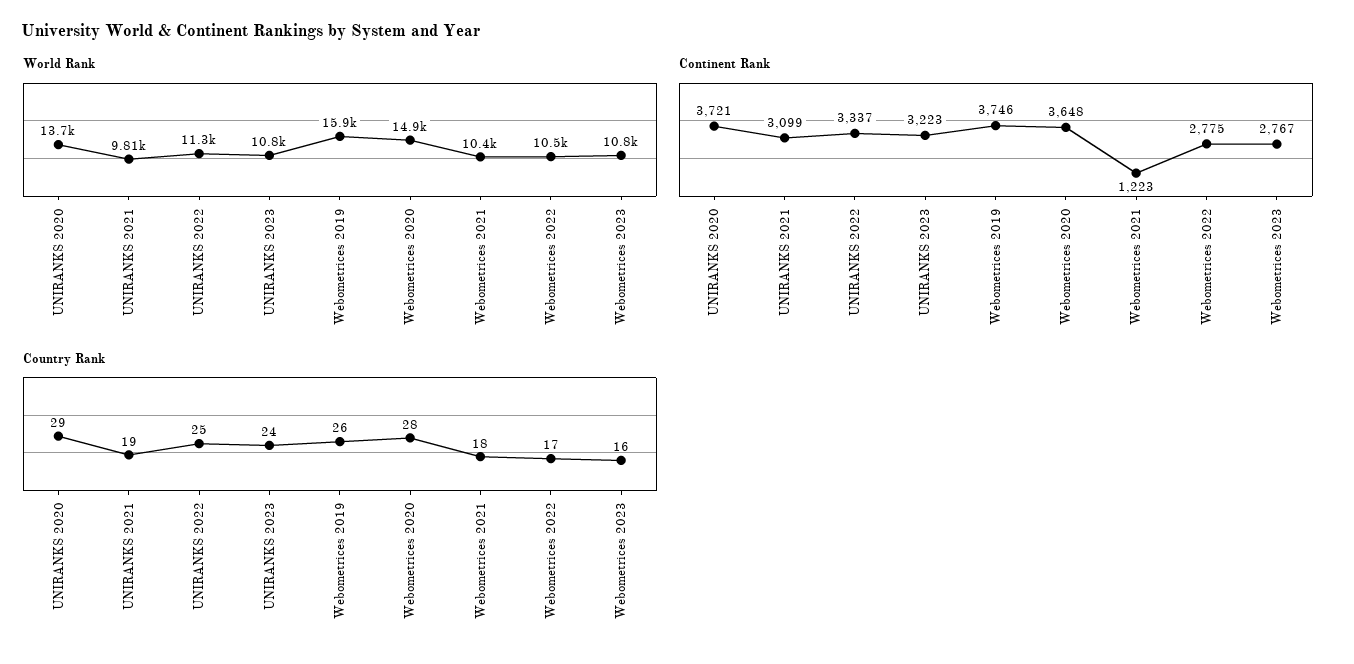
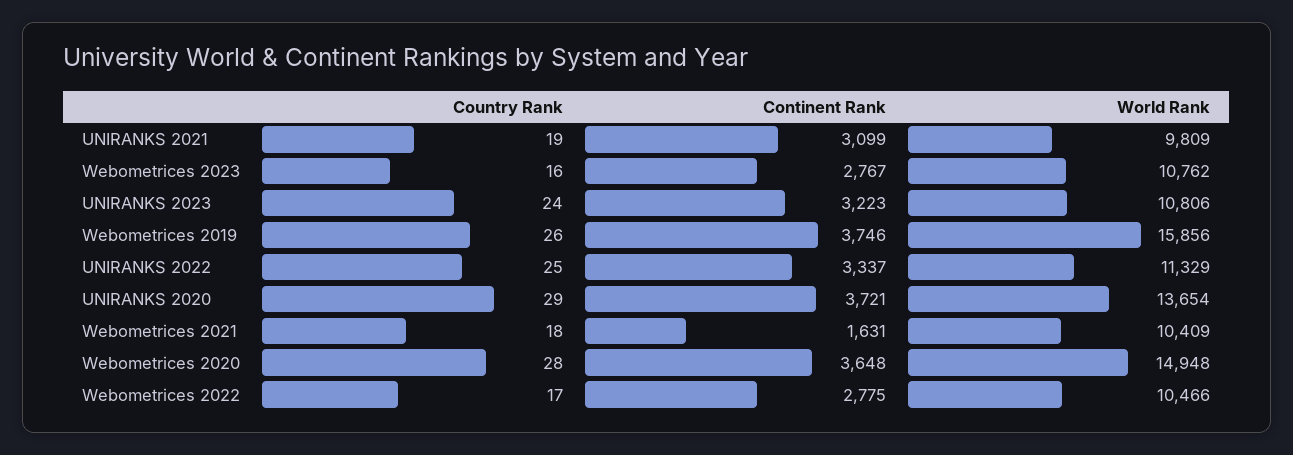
  {
    "World Rank": {
      "UNIRANKS 2020": 13654,
      "UNIRANKS 2021": 9809,
      "UNIRANKS 2022": 11329,
      "UNIRANKS 2023": 10806,
      "Webometrices 2019": 15856,
      "Webometrices 2020": 14948,
      "Webometrices 2021": 10409,
      "Webometrices 2022": 10466,
      "Webometrices 2023": 10762
    },
    "Continent Rank": {
      "UNIRANKS 2020": 3721,
      "UNIRANKS 2021": 3099,
      "UNIRANKS 2022": 3337,
      "UNIRANKS 2023": 3223,
      "Webometrices 2019": 3746,
      "Webometrices 2020": 3648,
-     "Webometrices 2021": 1223,
+     "Webometrices 2021": 1631,
      "Webometrices 2022": 2775,
      "Webometrices 2023": 2767
    },
    "Country Rank": {
      "UNIRANKS 2020": 29,
      "UNIRANKS 2021": 19,
      "UNIRANKS 2022": 25,
      "UNIRANKS 2023": 24,
      "Webometrices 2019": 26,
      "Webometrices 2020": 28,
      "Webometrices 2021": 18,
      "Webometrices 2022": 17,
      "Webometrices 2023": 16
    }
  }

